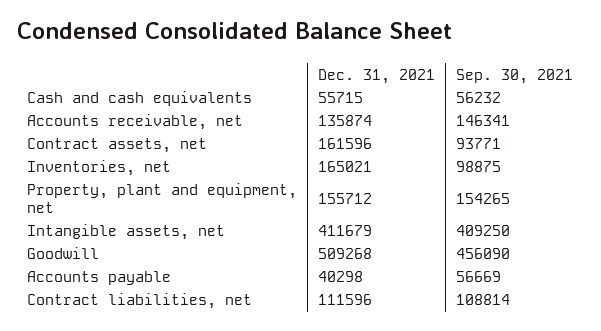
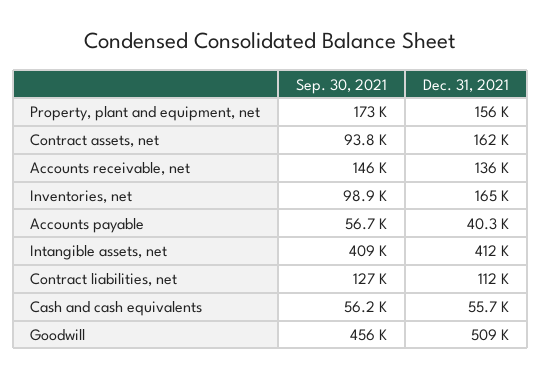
  {
    "Dec. 31, 2021": {
      "Cash and cash equivalents": 55715,
      "Accounts receivable, net": 135874,
      "Contract assets, net": 161596,
      "Inventories, net": 165021,
      "Property, plant and equipment, net": 155712,
      "Intangible assets, net": 411679,
      "Goodwill": 509268,
      "Accounts payable": 40298,
      "Contract liabilities, net": 111596
    },
    "Sep. 30, 2021": {
      "Cash and cash equivalents": 56232,
      "Accounts receivable, net": 146341,
      "Contract assets, net": 93771,
      "Inventories, net": 98875,
-     "Property, plant and equipment, net": 154265,
+     "Property, plant and equipment, net": 173000,
      "Intangible assets, net": 409250,
      "Goodwill": 456090,
      "Accounts payable": 56669,
-     "Contract liabilities, net": 108814
+     "Contract liabilities, net": 127000
    }
  }

